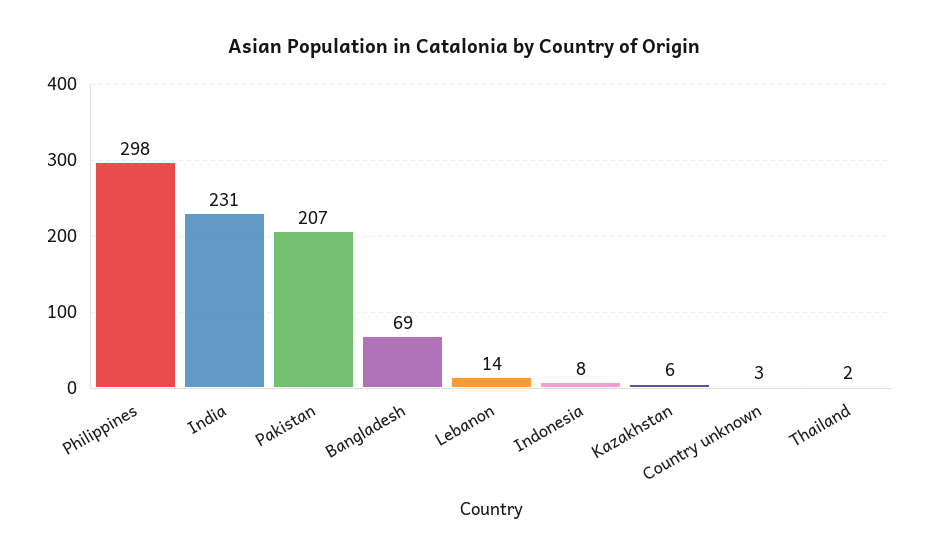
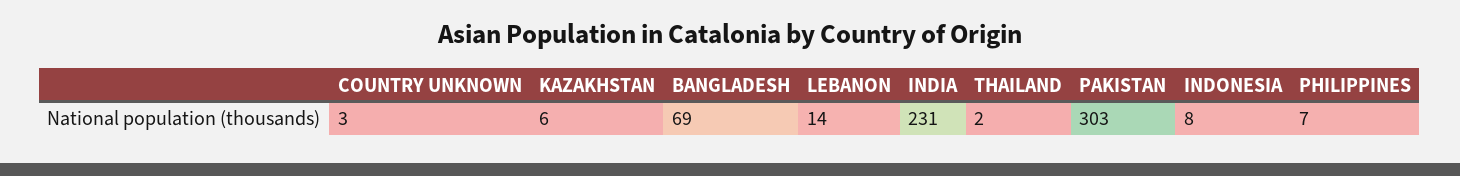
  {
-   "Philippines": 298,
+   "Philippines": 7,
    "India": 231,
-   "Pakistan": 207,
+   "Pakistan": 303,
    "Bangladesh": 69,
    "Lebanon": 14,
    "Indonesia": 8,
    "Kazakhstan": 6,
    "Country unknown": 3,
    "Thailand": 2
  }

